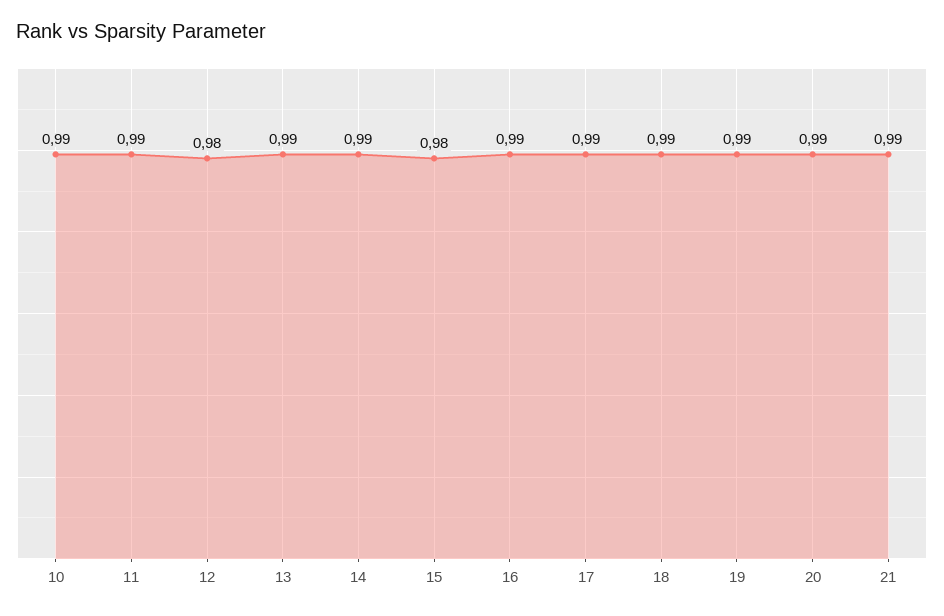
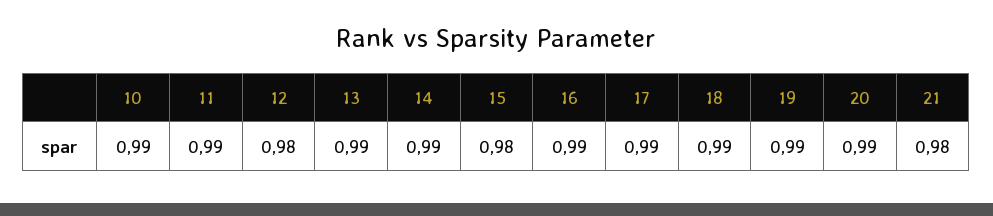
  {
    "10": 0.99,
    "11": 0.99,
    "12": 0.98,
    "13": 0.99,
    "14": 0.99,
    "15": 0.98,
    "16": 0.99,
    "17": 0.99,
    "18": 0.99,
    "19": 0.99,
    "20": 0.99,
-   "21": 0.99
+   "21": 0.98
  }

